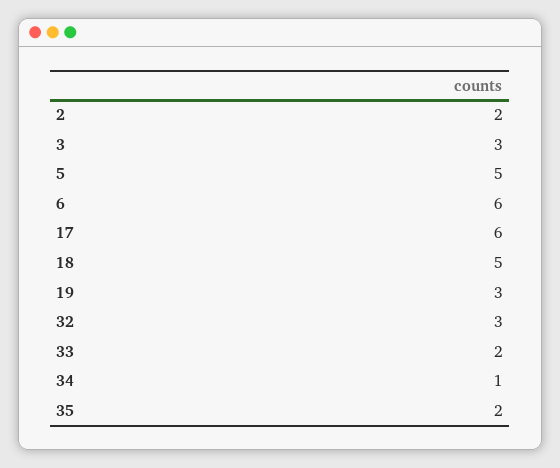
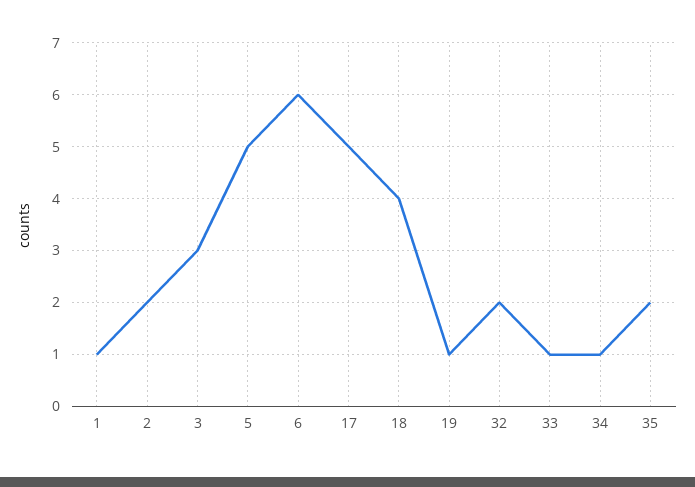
  {
    "2": 2,
    "3": 3,
    "5": 5,
    "6": 6,
-   "17": 6,
+   "17": 5,
-   "18": 5,
+   "18": 4,
-   "19": 3,
+   "19": 1,
-   "32": 3,
+   "32": 2,
-   "33": 2,
+   "33": 1,
    "34": 1,
-   "35": 2
+   "35": 2,
+   "1": 1
  }

